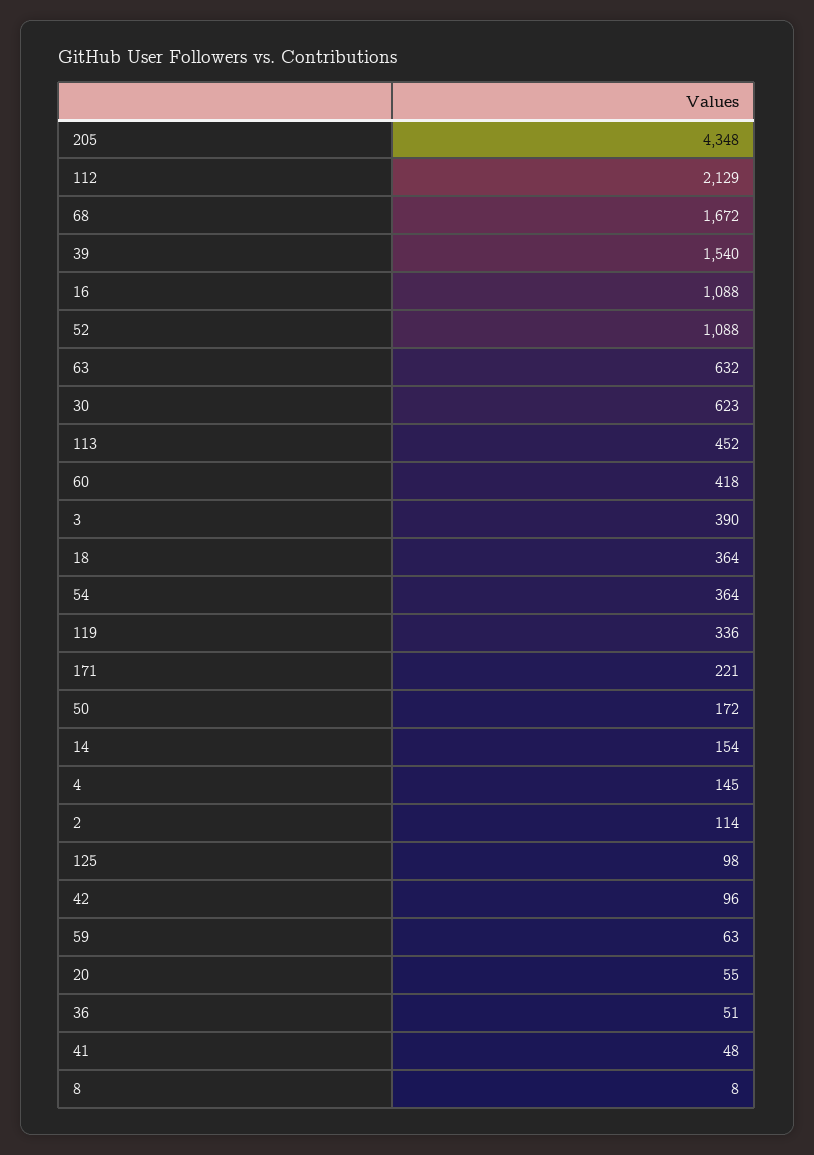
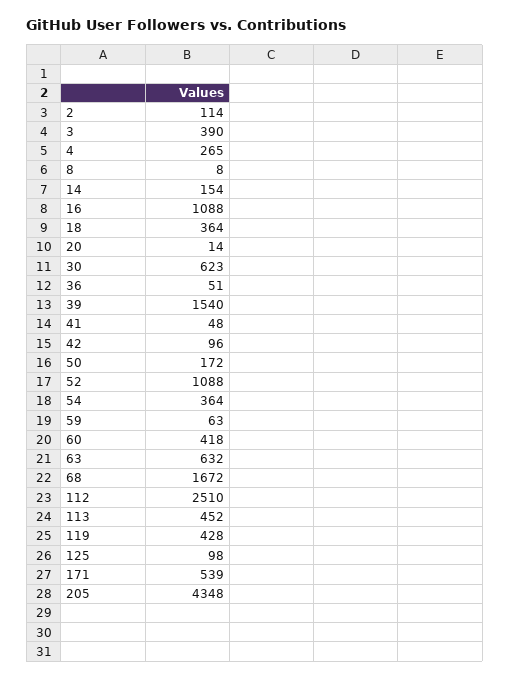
  {
    "205": 4348,
-   "112": 2129,
+   "112": 2510,
    "68": 1672,
    "39": 1540,
    "16": 1088,
    "52": 1088,
    "63": 632,
    "30": 623,
    "113": 452,
    "60": 418,
    "3": 390,
    "18": 364,
    "54": 364,
-   "119": 336,
+   "119": 428,
-   "171": 221,
+   "171": 539,
    "50": 172,
    "14": 154,
-   "4": 145,
+   "4": 265,
    "2": 114,
    "125": 98,
    "42": 96,
    "59": 63,
-   "20": 55,
+   "20": 14,
    "36": 51,
    "41": 48,
    "8": 8
  }

